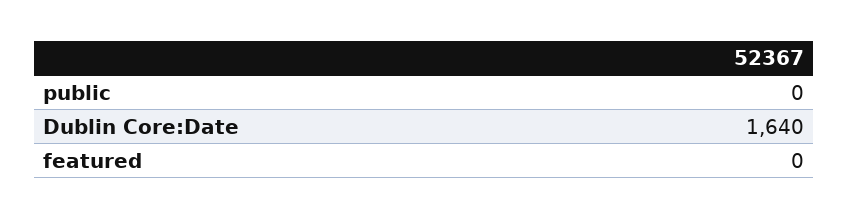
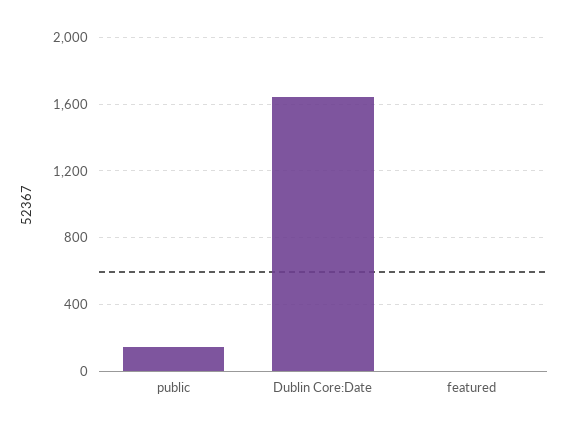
  {
-   "public": 0,
+   "public": 150,
    "Dublin Core:Date": 1640,
    "featured": 0
  }

